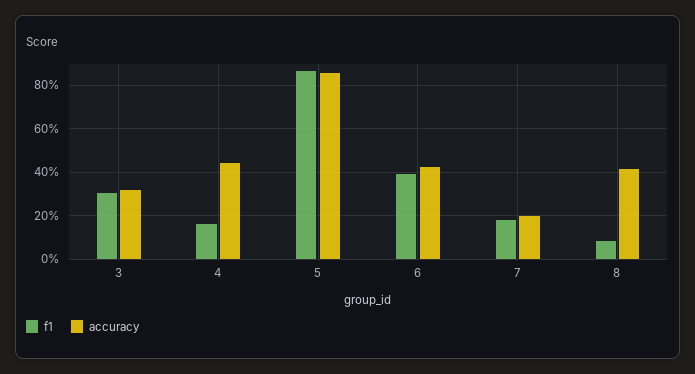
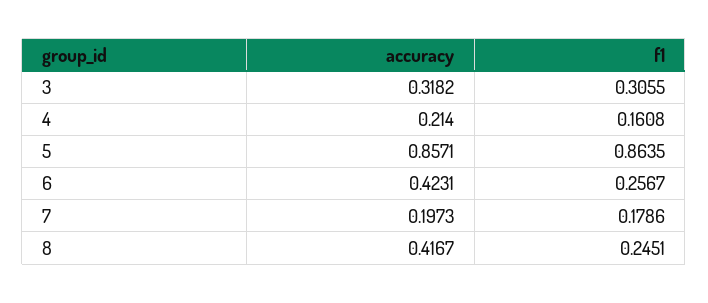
  {
    "f1": {
      "3": 0.3055,
      "4": 0.1608,
      "5": 0.8635,
-     "6": 0.4,
+     "6": 0.2567,
      "7": 0.1786,
-     "8": 0.1
+     "8": 0.2451
    },
    "accuracy": {
      "3": 0.3182,
-     "4": 0.45,
+     "4": 0.214,
      "5": 0.8571,
      "6": 0.4231,
      "7": 0.1973,
      "8": 0.4167
    }
  }

